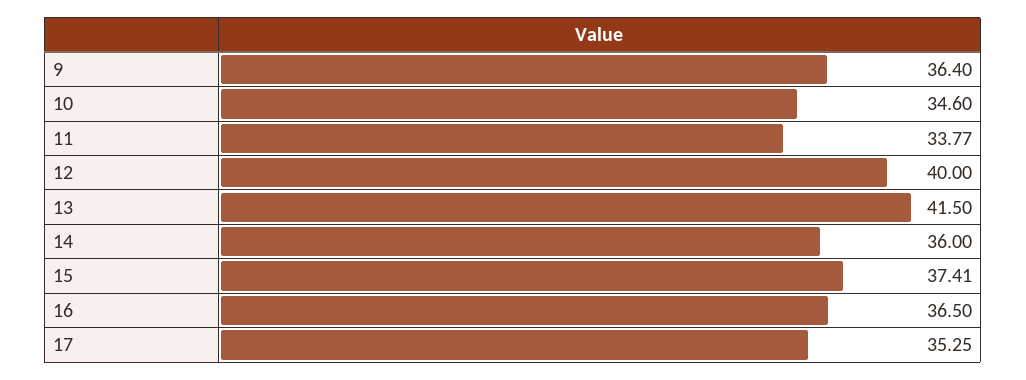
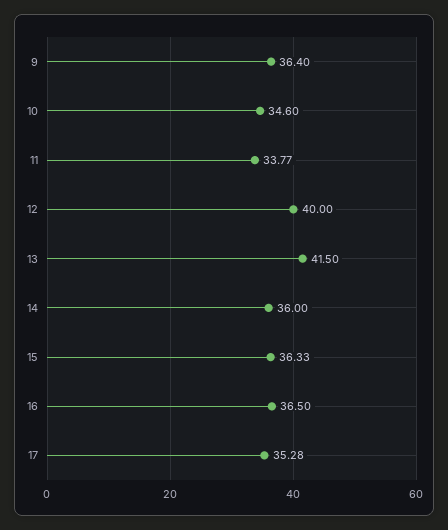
  {
    "9": 36.4,
    "10": 34.6,
    "11": 33.77,
    "12": 40,
    "13": 41.5,
    "14": 36,
-   "15": 37.41,
+   "15": 36.33,
    "16": 36.5,
-   "17": 35.25
+   "17": 35.28
  }

